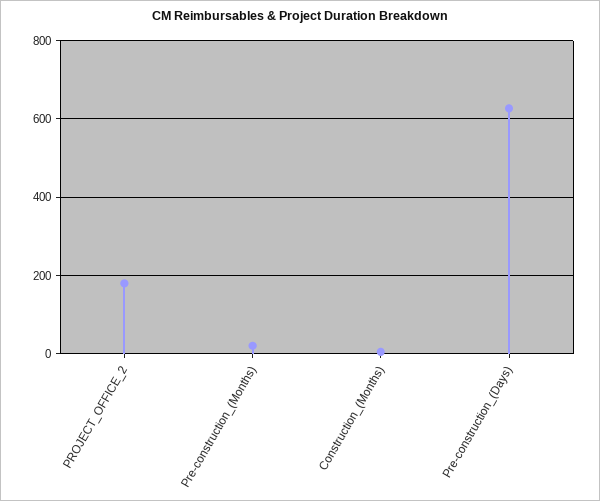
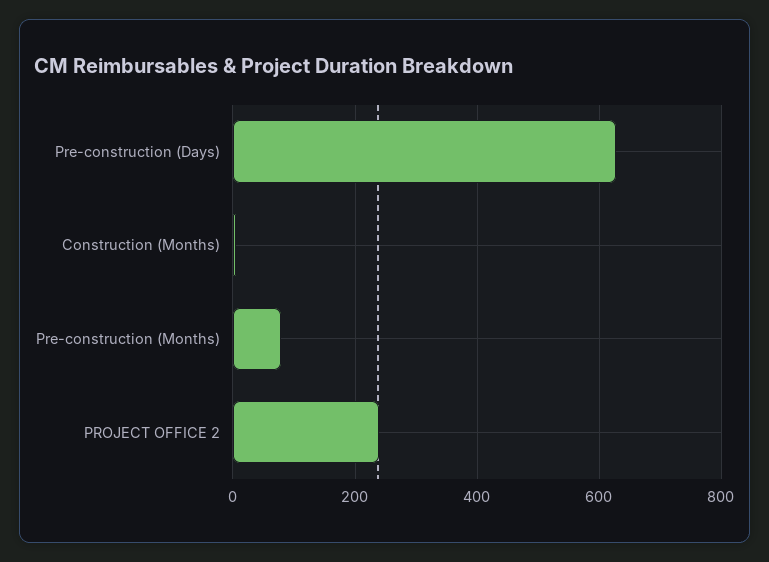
  {
-   "PROJECT_OFFICE_2": 180,
+   "PROJECT_OFFICE_2": 240,
-   "Pre-construction_(Months)": 20,
+   "Pre-construction_(Months)": 80,
    "Construction_(Months)": 0,
    "Pre-construction_(Days)": 620
  }

